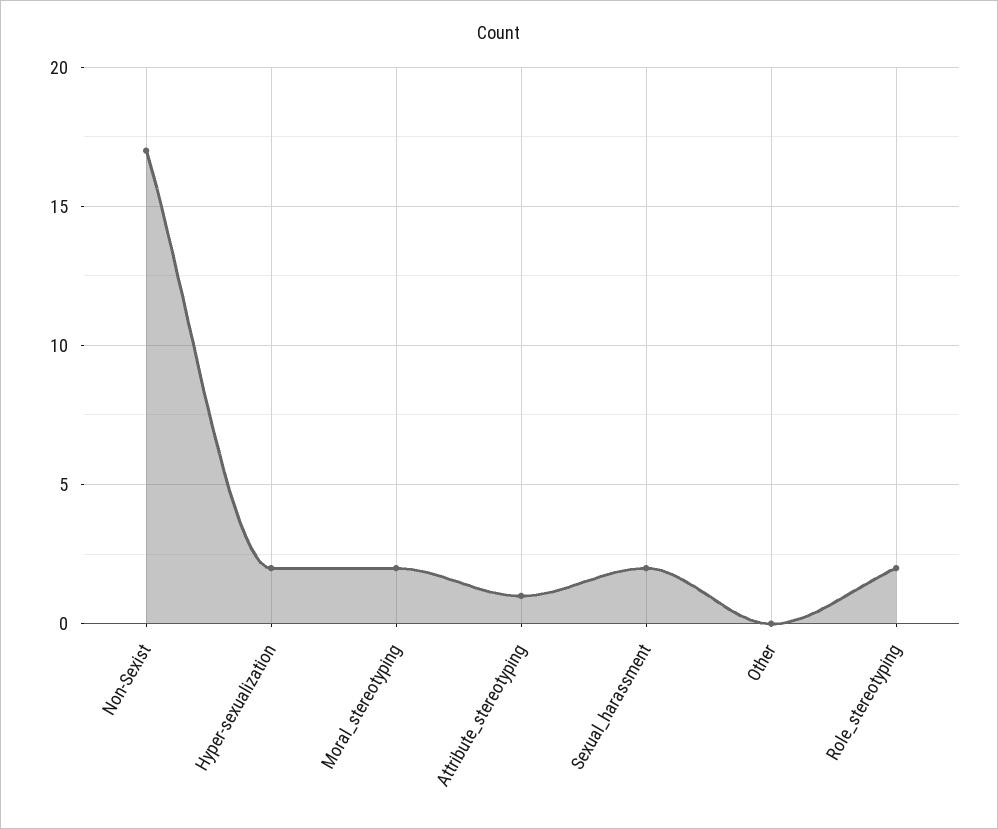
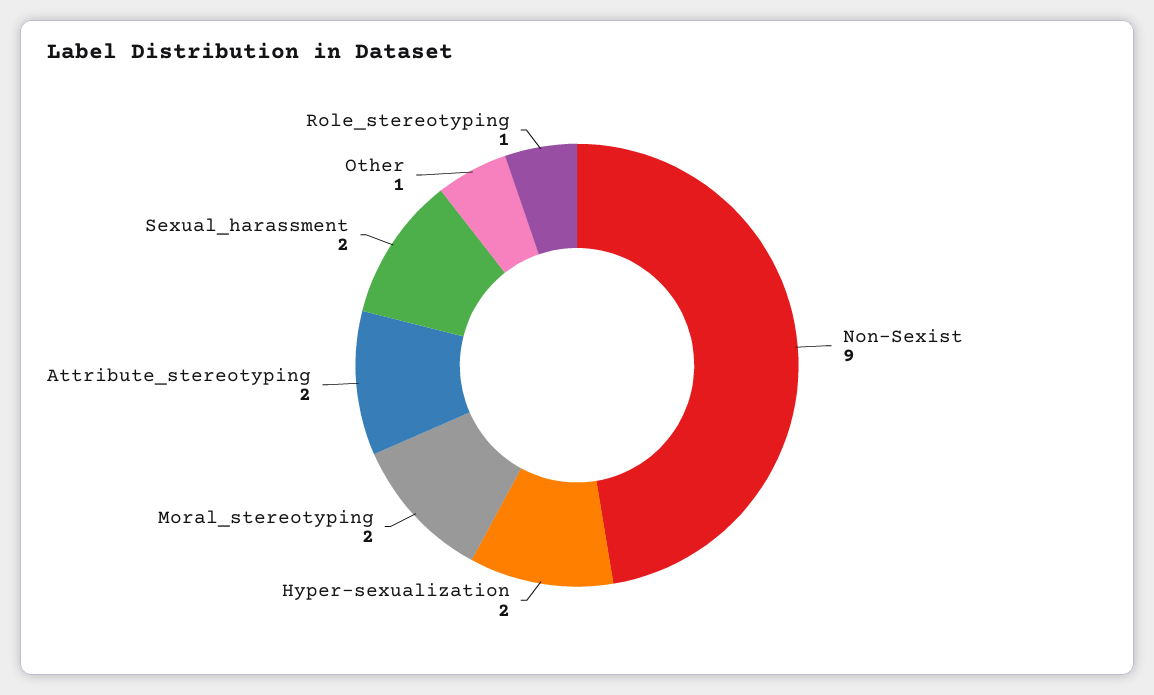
  {
-   "Non-Sexist": 17,
+   "Non-Sexist": 9,
    "Hyper-sexualization": 2,
    "Moral_stereotyping": 2,
-   "Attribute_stereotyping": 1,
+   "Attribute_stereotyping": 2,
    "Sexual_harassment": 2,
-   "Other": 0,
+   "Other": 1,
-   "Role_stereotyping": 2
+   "Role_stereotyping": 1
  }

